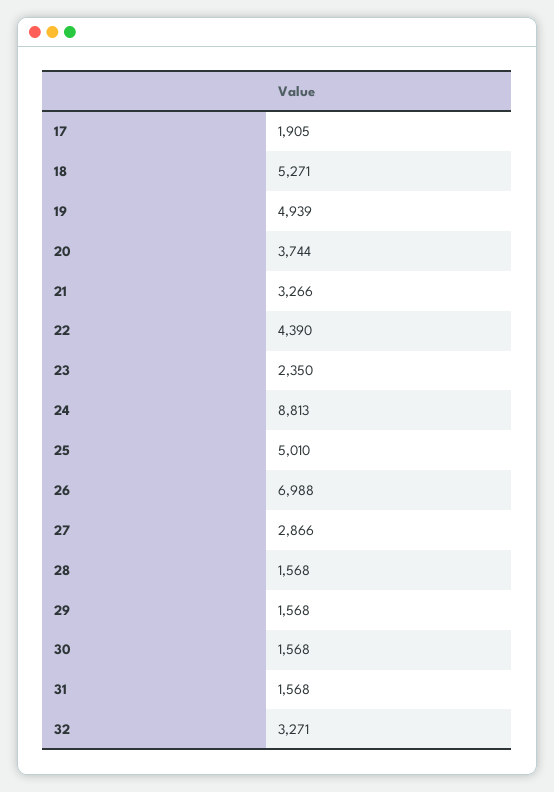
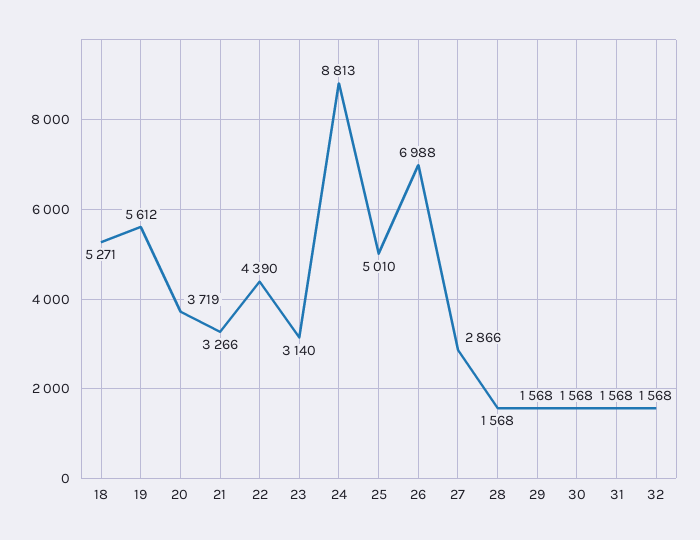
  {
-   "17": 1905,
    "18": 5271,
-   "19": 4939,
+   "19": 5612,
-   "20": 3744,
+   "20": 3719,
    "21": 3266,
    "22": 4390,
-   "23": 2350,
+   "23": 3140,
    "24": 8813,
    "25": 5010,
    "26": 6988,
    "27": 2866,
    "28": 1568,
    "29": 1568,
    "30": 1568,
    "31": 1568,
-   "32": 3271
+   "32": 1568
  }

